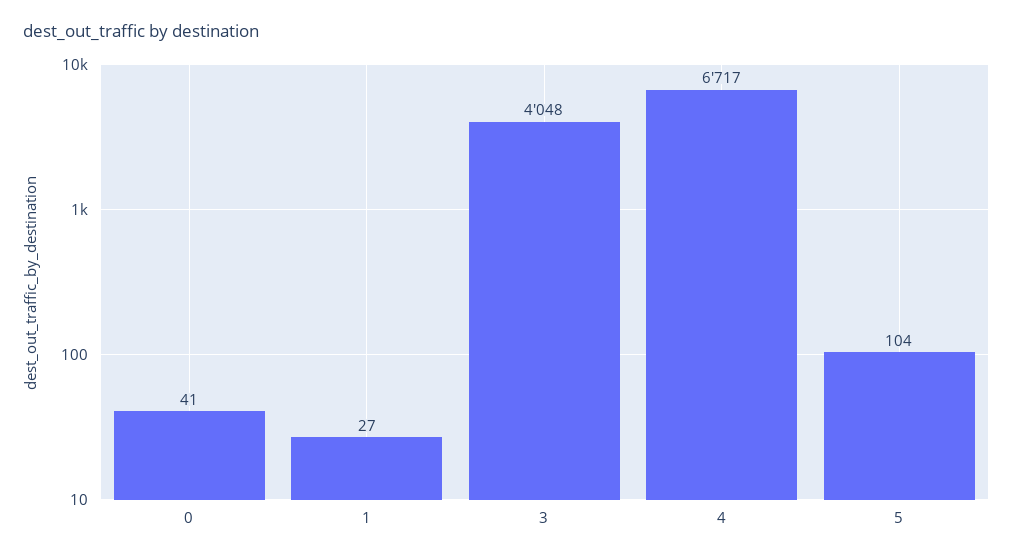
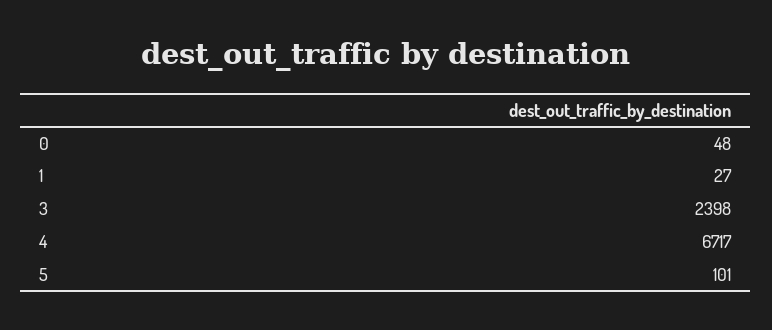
  {
-   "0": 41,
+   "0": 48,
    "1": 27,
-   "3": 4048,
+   "3": 2398,
    "4": 6717,
-   "5": 104
+   "5": 101
  }

